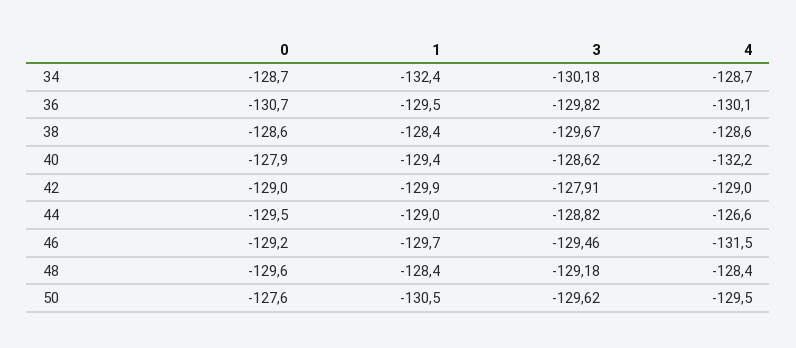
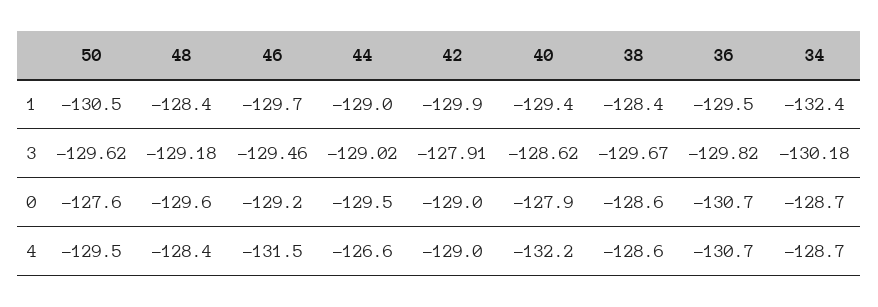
  {
    "0": {
      "34": -128.7,
      "36": -130.7,
      "38": -128.6,
      "40": -127.9,
      "42": -129,
      "44": -129.5,
      "46": -129.2,
      "48": -129.6,
      "50": -127.6
    },
    "1": {
      "34": -132.4,
      "36": -129.5,
      "38": -128.4,
      "40": -129.4,
      "42": -129.9,
      "44": -129,
      "46": -129.7,
      "48": -128.4,
      "50": -130.5
    },
    "3": {
      "34": -130.18,
      "36": -129.82,
      "38": -129.67,
      "40": -128.62,
      "42": -127.91,
-     "44": -128.82,
+     "44": -129.02,
      "46": -129.46,
      "48": -129.18,
      "50": -129.62
    },
    "4": {
      "34": -128.7,
-     "36": -130.1,
+     "36": -130.7,
      "38": -128.6,
      "40": -132.2,
      "42": -129,
      "44": -126.6,
      "46": -131.5,
      "48": -128.4,
      "50": -129.5
    }
  }

